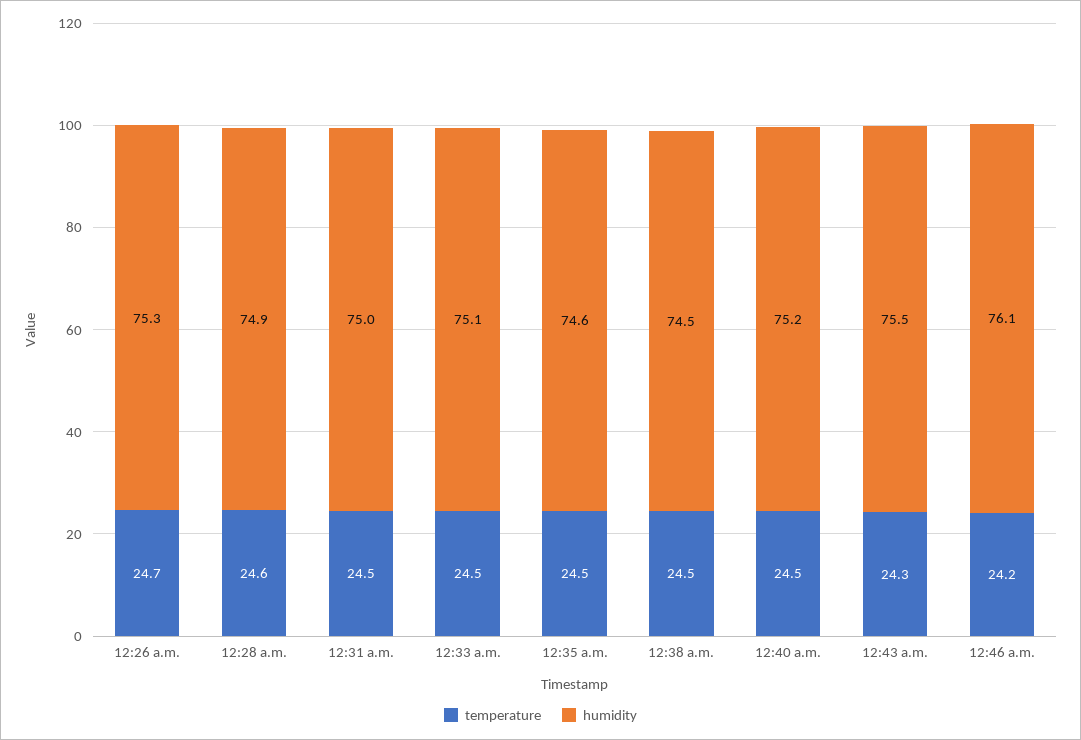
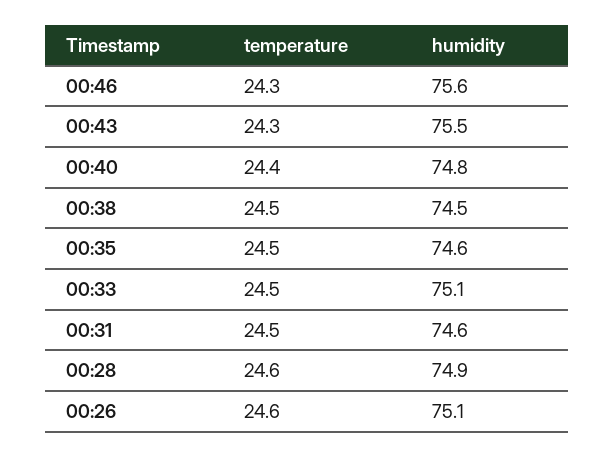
  {
    "temperature": {
-     "12:26 a.m.": 24.7,
+     "12:26 a.m.": 24.6,
      "12:28 a.m.": 24.6,
      "12:31 a.m.": 24.5,
      "12:33 a.m.": 24.5,
      "12:35 a.m.": 24.5,
      "12:38 a.m.": 24.5,
-     "12:40 a.m.": 24.5,
+     "12:40 a.m.": 24.4,
      "12:43 a.m.": 24.3,
-     "12:46 a.m.": 24.2
+     "12:46 a.m.": 24.3
    },
    "humidity": {
-     "12:26 a.m.": 75.3,
+     "12:26 a.m.": 75.1,
      "12:28 a.m.": 74.9,
-     "12:31 a.m.": 75,
+     "12:31 a.m.": 74.6,
      "12:33 a.m.": 75.1,
      "12:35 a.m.": 74.6,
      "12:38 a.m.": 74.5,
-     "12:40 a.m.": 75.2,
+     "12:40 a.m.": 74.8,
      "12:43 a.m.": 75.5,
-     "12:46 a.m.": 76.1
+     "12:46 a.m.": 75.6
    }
  }

